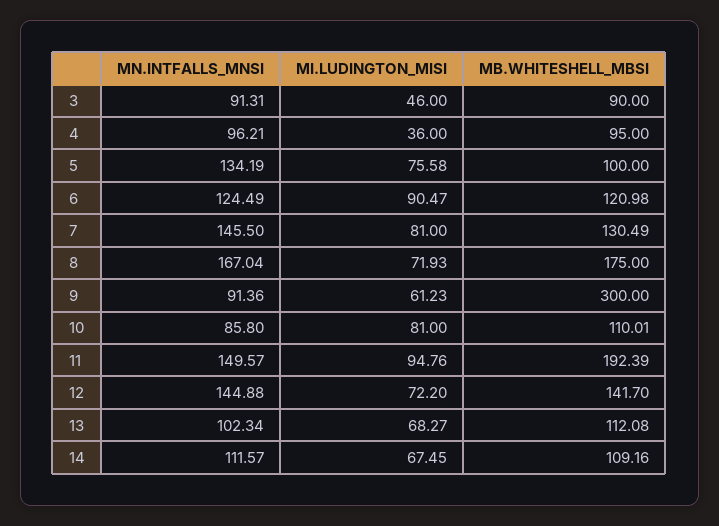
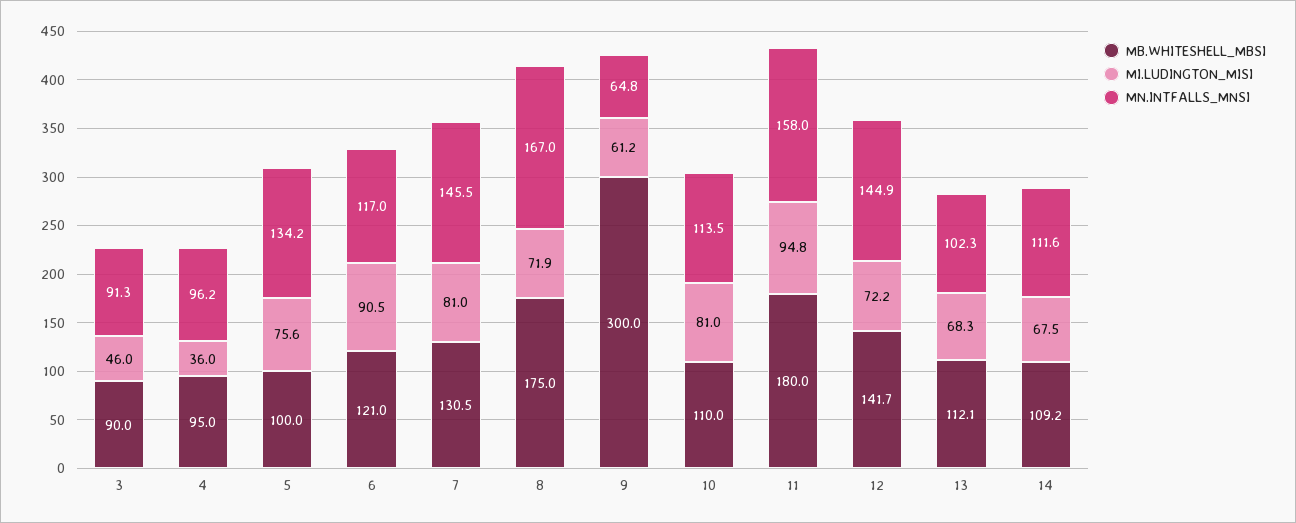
  {
    "MN.INTFALLS_MNSI": {
      "3": 91.31,
      "4": 96.21,
      "5": 134.19,
-     "6": 124.49,
+     "6": 117,
      "7": 145.5,
      "8": 167.04,
-     "9": 91.36,
+     "9": 64.8,
-     "10": 85.8,
+     "10": 113.5,
-     "11": 149.57,
+     "11": 158,
      "12": 144.88,
      "13": 102.34,
      "14": 111.57
    },
    "MI.LUDINGTON_MISI": {
      "3": 46,
      "4": 36,
      "5": 75.58,
      "6": 90.47,
      "7": 81,
      "8": 71.93,
      "9": 61.23,
      "10": 81,
      "11": 94.76,
      "12": 72.2,
      "13": 68.27,
      "14": 67.45
    },
    "MB.WHITESHELL_MBSI": {
      "3": 90,
      "4": 95,
      "5": 100,
      "6": 120.98,
      "7": 130.49,
      "8": 175,
      "9": 300,
      "10": 110.01,
-     "11": 192.39,
+     "11": 180,
      "12": 141.7,
      "13": 112.08,
      "14": 109.16
    }
  }

